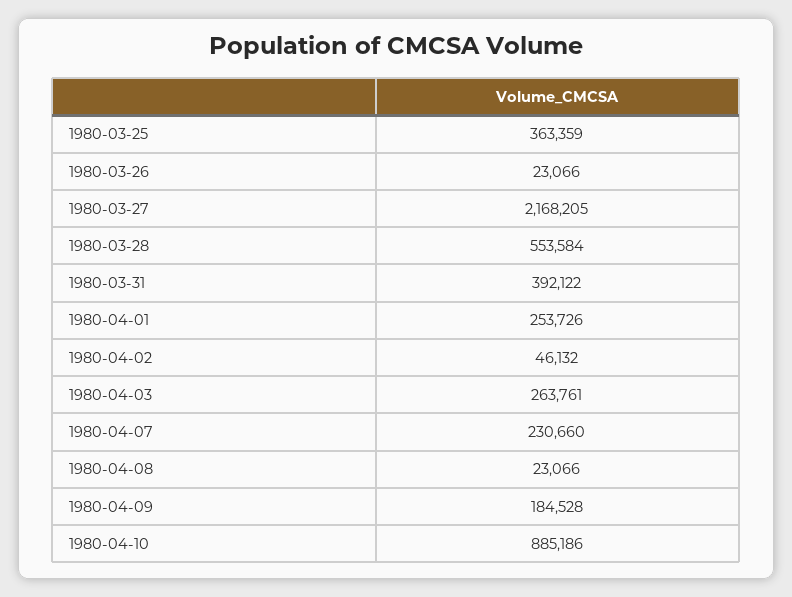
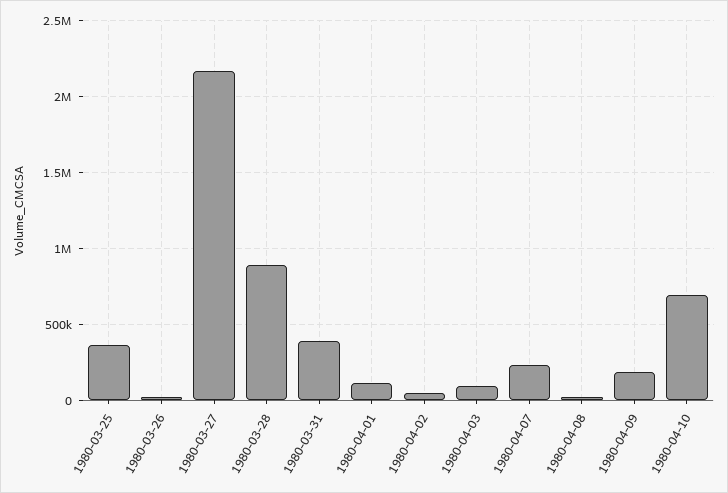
  {
    "1980-03-25": 363359,
    "1980-03-26": 23066,
    "1980-03-27": 2168205,
-   "1980-03-28": 553584,
+   "1980-03-28": 900000,
    "1980-03-31": 392122,
-   "1980-04-01": 253726,
+   "1980-04-01": 100000,
    "1980-04-02": 46132,
-   "1980-04-03": 263761,
+   "1980-04-03": 100000,
    "1980-04-07": 230660,
    "1980-04-08": 23066,
    "1980-04-09": 184528,
-   "1980-04-10": 885186
+   "1980-04-10": 700000
  }

